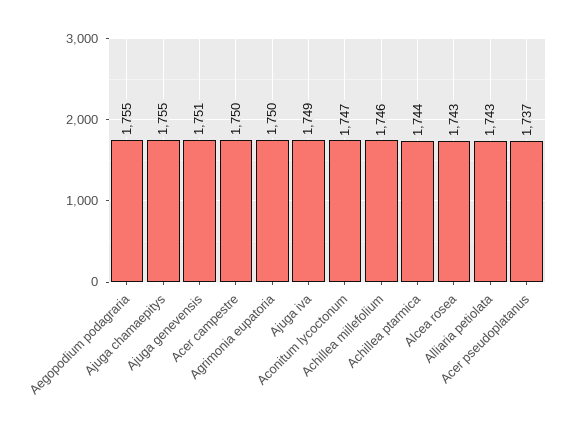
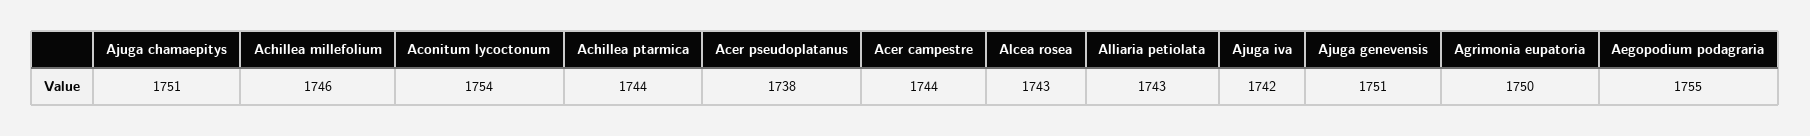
  {
    "Aegopodium podagraria": 1755,
-   "Ajuga chamaepitys": 1755,
+   "Ajuga chamaepitys": 1751,
    "Ajuga genevensis": 1751,
-   "Acer campestre": 1750,
+   "Acer campestre": 1744,
    "Agrimonia eupatoria": 1750,
-   "Ajuga iva": 1749,
+   "Ajuga iva": 1742,
-   "Aconitum lycoctonum": 1747,
+   "Aconitum lycoctonum": 1754,
    "Achillea millefolium": 1746,
    "Achillea ptarmica": 1744,
    "Alcea rosea": 1743,
    "Alliaria petiolata": 1743,
-   "Acer pseudoplatanus": 1737
+   "Acer pseudoplatanus": 1738
  }

